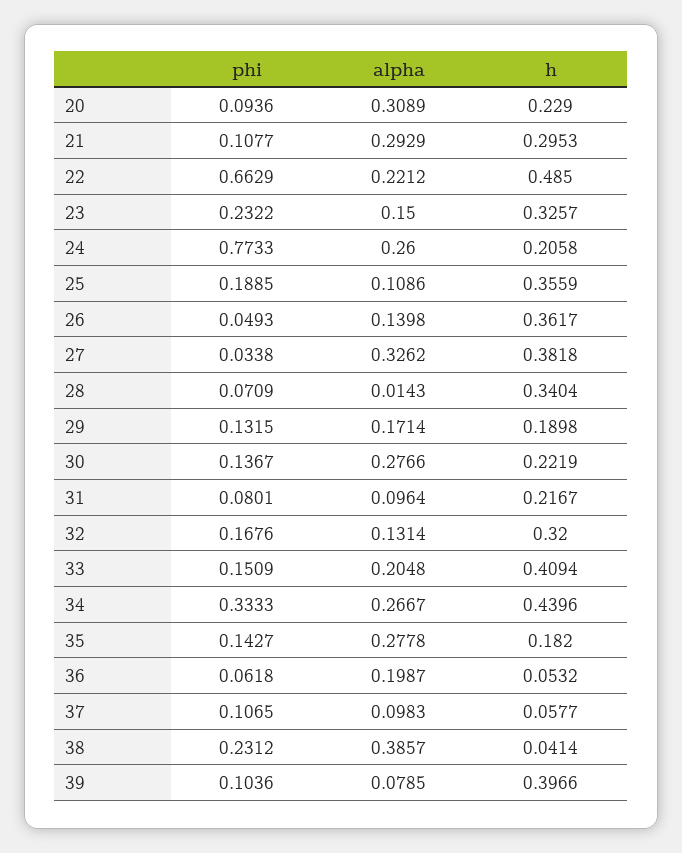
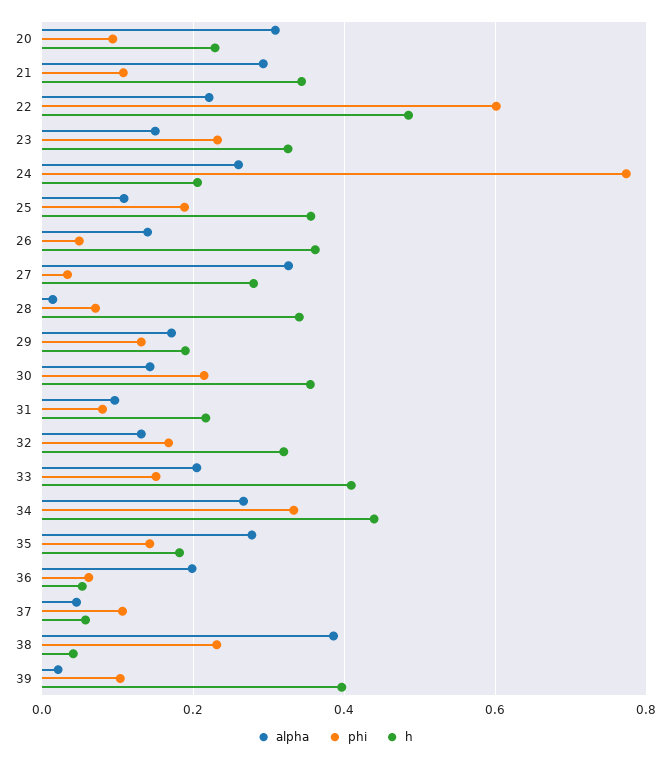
  {
    "phi": {
      "20": 0.0936,
      "21": 0.1077,
-     "22": 0.6629,
+     "22": 0.6,
      "23": 0.2322,
      "24": 0.7733,
      "25": 0.1885,
      "26": 0.0493,
      "27": 0.0338,
      "28": 0.0709,
      "29": 0.1315,
-     "30": 0.1367,
+     "30": 0.22,
      "31": 0.0801,
      "32": 0.1676,
      "33": 0.1509,
      "34": 0.3333,
      "35": 0.1427,
      "36": 0.0618,
      "37": 0.1065,
      "38": 0.2312,
      "39": 0.1036
    },
    "alpha": {
      "20": 0.3089,
      "21": 0.2929,
      "22": 0.2212,
      "23": 0.15,
      "24": 0.26,
      "25": 0.1086,
      "26": 0.1398,
      "27": 0.3262,
      "28": 0.0143,
      "29": 0.1714,
-     "30": 0.2766,
+     "30": 0.14,
      "31": 0.0964,
      "32": 0.1314,
      "33": 0.2048,
      "34": 0.2667,
      "35": 0.2778,
      "36": 0.1987,
-     "37": 0.0983,
+     "37": 0.04,
      "38": 0.3857,
-     "39": 0.0785
+     "39": 0.02
    },
    "h": {
      "20": 0.229,
-     "21": 0.2953,
+     "21": 0.34,
      "22": 0.485,
      "23": 0.3257,
      "24": 0.2058,
      "25": 0.3559,
      "26": 0.3617,
-     "27": 0.3818,
+     "27": 0.28,
      "28": 0.3404,
      "29": 0.1898,
-     "30": 0.2219,
+     "30": 0.36,
      "31": 0.2167,
      "32": 0.32,
      "33": 0.4094,
      "34": 0.4396,
      "35": 0.182,
      "36": 0.0532,
      "37": 0.0577,
      "38": 0.0414,
      "39": 0.3966
    }
  }

